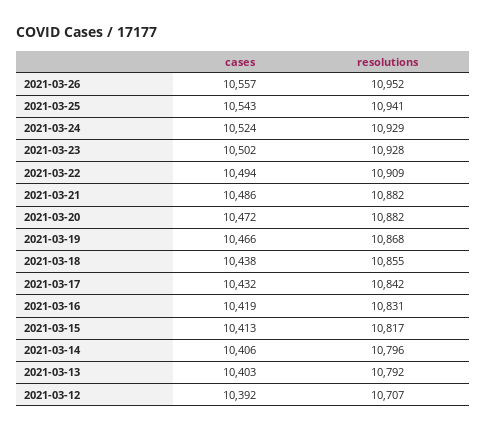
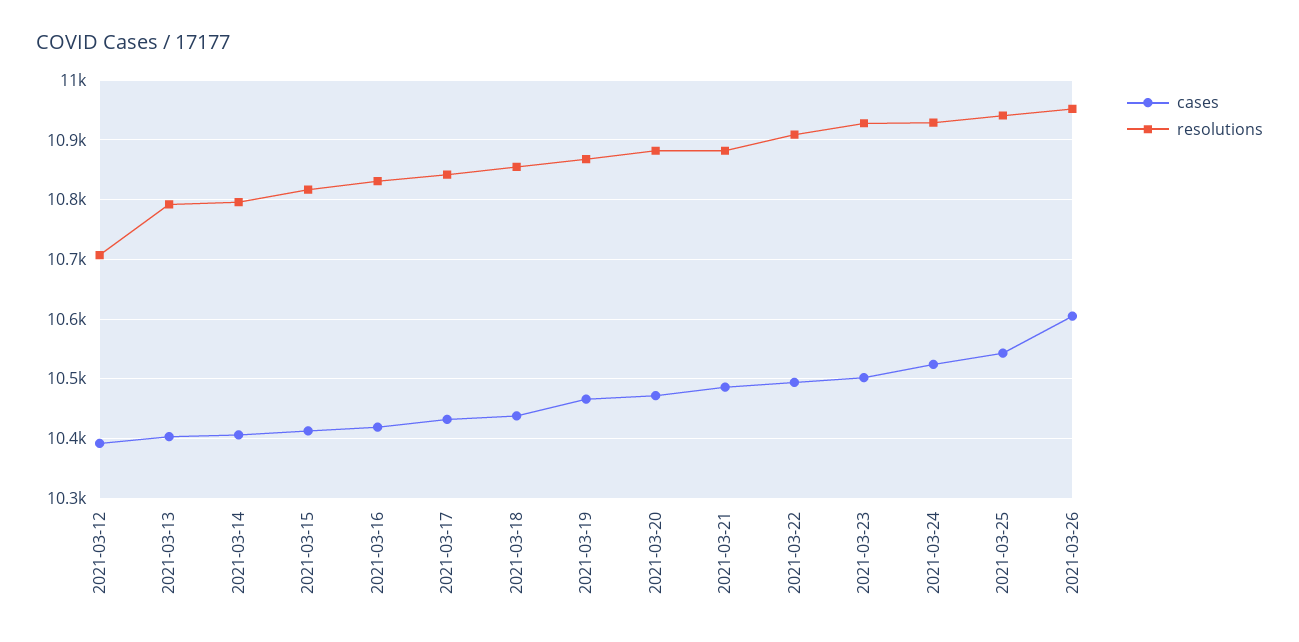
  {
    "cases": {
-     "2021-03-26": 10557,
+     "2021-03-26": 10600,
      "2021-03-25": 10543,
      "2021-03-24": 10524,
      "2021-03-23": 10502,
      "2021-03-22": 10494,
      "2021-03-21": 10486,
      "2021-03-20": 10472,
      "2021-03-19": 10466,
      "2021-03-18": 10438,
      "2021-03-17": 10432,
      "2021-03-16": 10419,
      "2021-03-15": 10413,
      "2021-03-14": 10406,
      "2021-03-13": 10403,
      "2021-03-12": 10392
    },
    "resolutions": {
      "2021-03-26": 10952,
      "2021-03-25": 10941,
      "2021-03-24": 10929,
      "2021-03-23": 10928,
      "2021-03-22": 10909,
      "2021-03-21": 10882,
      "2021-03-20": 10882,
      "2021-03-19": 10868,
      "2021-03-18": 10855,
      "2021-03-17": 10842,
      "2021-03-16": 10831,
      "2021-03-15": 10817,
      "2021-03-14": 10796,
      "2021-03-13": 10792,
      "2021-03-12": 10707
    }
  }

